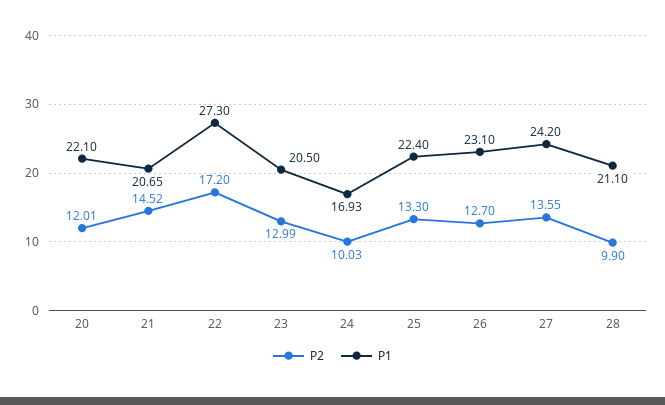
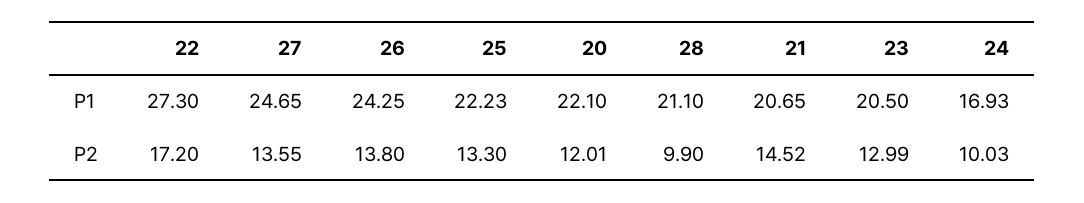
  {
    "P2": {
      "20": 12.01,
      "21": 14.52,
      "22": 17.2,
      "23": 12.99,
      "24": 10.03,
      "25": 13.3,
-     "26": 12.7,
+     "26": 13.8,
      "27": 13.55,
      "28": 9.9
    },
    "P1": {
      "20": 22.1,
      "21": 20.65,
      "22": 27.3,
      "23": 20.5,
      "24": 16.93,
-     "25": 22.4,
+     "25": 22.23,
-     "26": 23.1,
+     "26": 24.25,
-     "27": 24.2,
+     "27": 24.65,
      "28": 21.1
    }
  }

